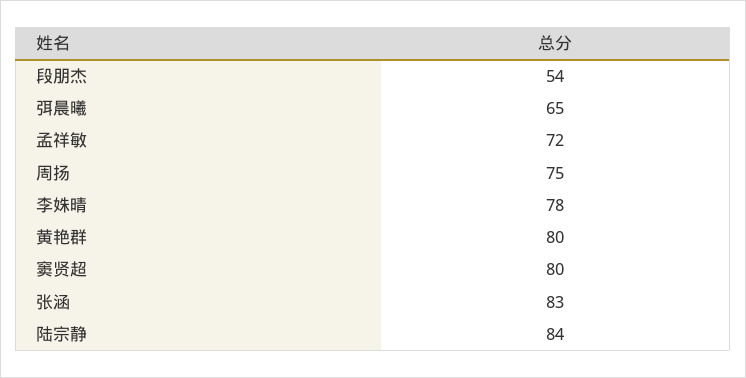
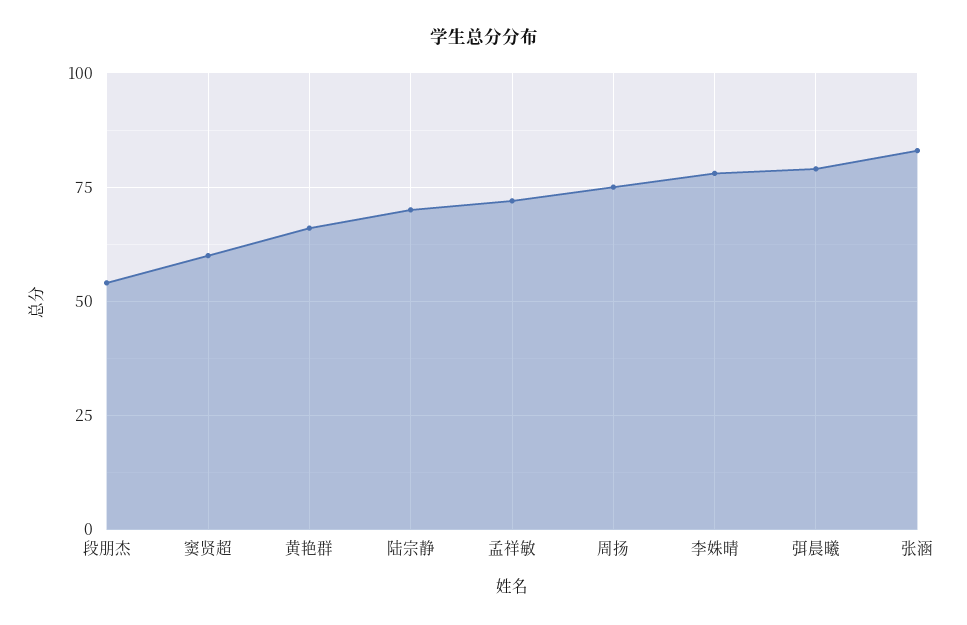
  {
    "段朋杰": 54,
-   "弭晨曦": 65,
+   "弭晨曦": 80,
    "孟祥敏": 72,
    "周扬": 75,
    "李姝晴": 78,
-   "黄艳群": 80,
+   "黄艳群": 65,
-   "窦贤超": 80,
+   "窦贤超": 60,
    "张涵": 83,
-   "陆宗静": 84
+   "陆宗静": 70
  }

